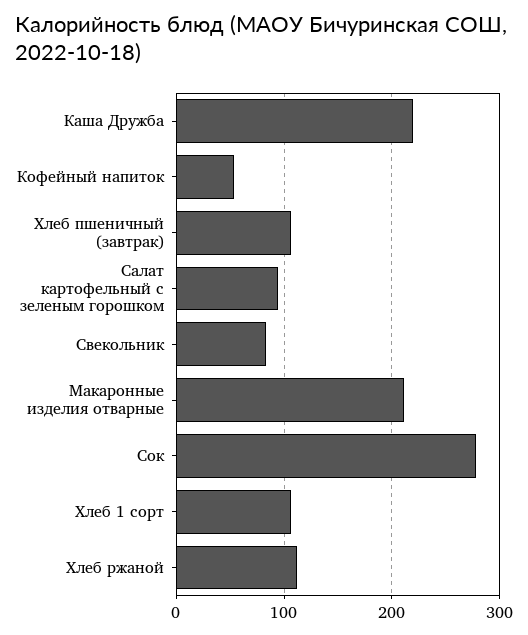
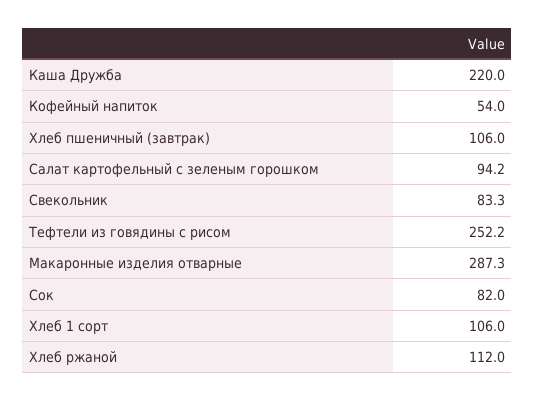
  {
    "Каша Дружба": 220,
    "Кофейный напиток": 54,
    "Хлеб пшеничный (завтрак)": 106,
    "Салат картофельный с зеленым горошком": 94.2,
    "Свекольник": 83.3,
-   "Макаронные изделия отварные": 210,
+   "Макаронные изделия отварные": 287.3,
-   "Сок": 280,
+   "Сок": 82,
    "Хлеб 1 сорт": 106,
-   "Хлеб ржаной": 112
+   "Хлеб ржаной": 112,
+   "Тефтели из говядины с рисом": 252.2
  }

